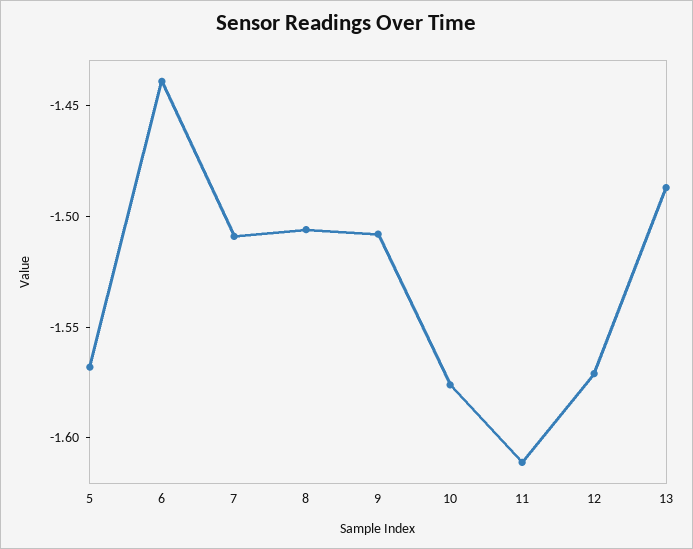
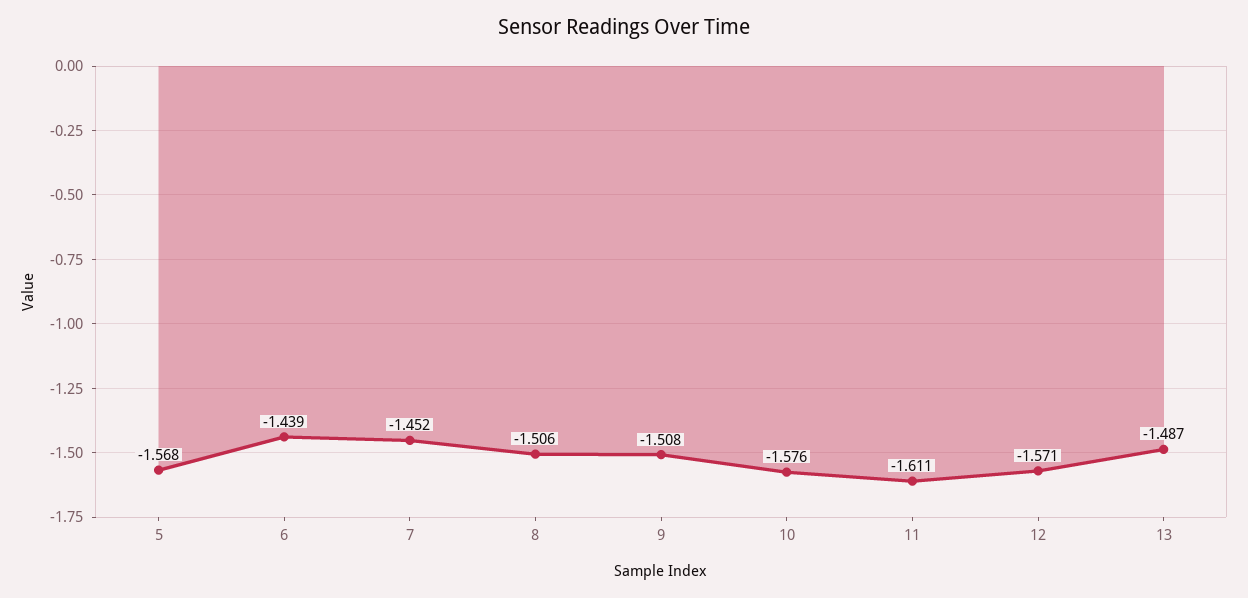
  {
    "5": -1.568,
    "6": -1.439,
-   "7": -1.51,
+   "7": -1.452,
    "8": -1.506,
    "9": -1.508,
    "10": -1.576,
    "11": -1.611,
    "12": -1.571,
    "13": -1.487
  }

